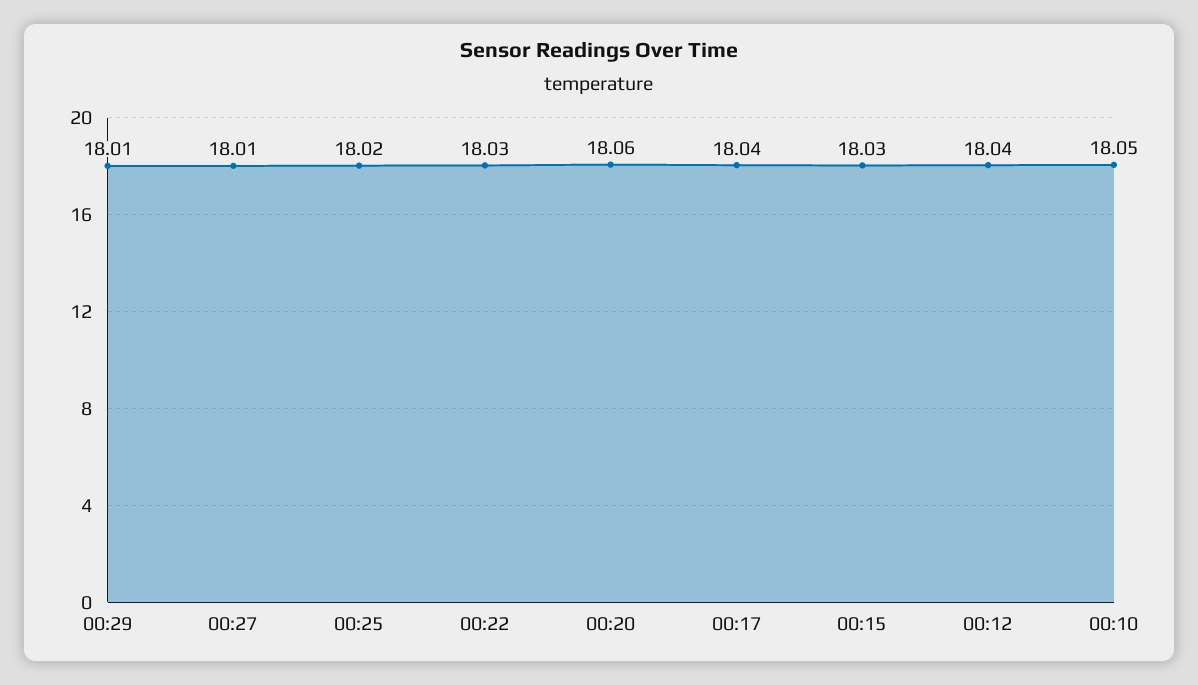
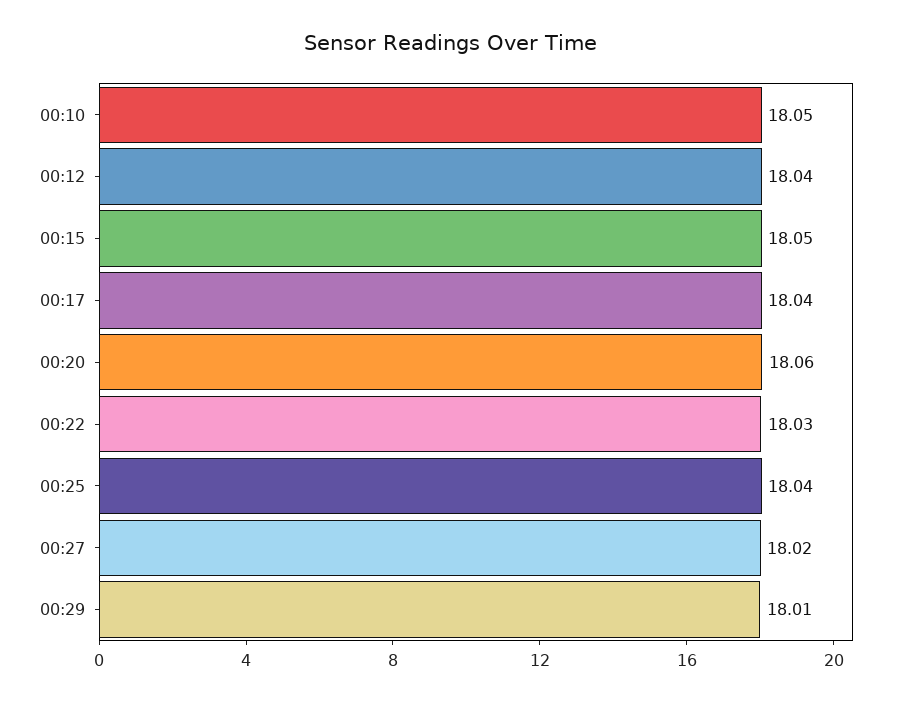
  {
    "00:29": 18.01,
-   "00:27": 18.01,
+   "00:27": 18.02,
-   "00:25": 18.02,
+   "00:25": 18.04,
    "00:22": 18.03,
    "00:20": 18.06,
    "00:17": 18.04,
-   "00:15": 18.03,
+   "00:15": 18.05,
    "00:12": 18.04,
    "00:10": 18.05
  }

